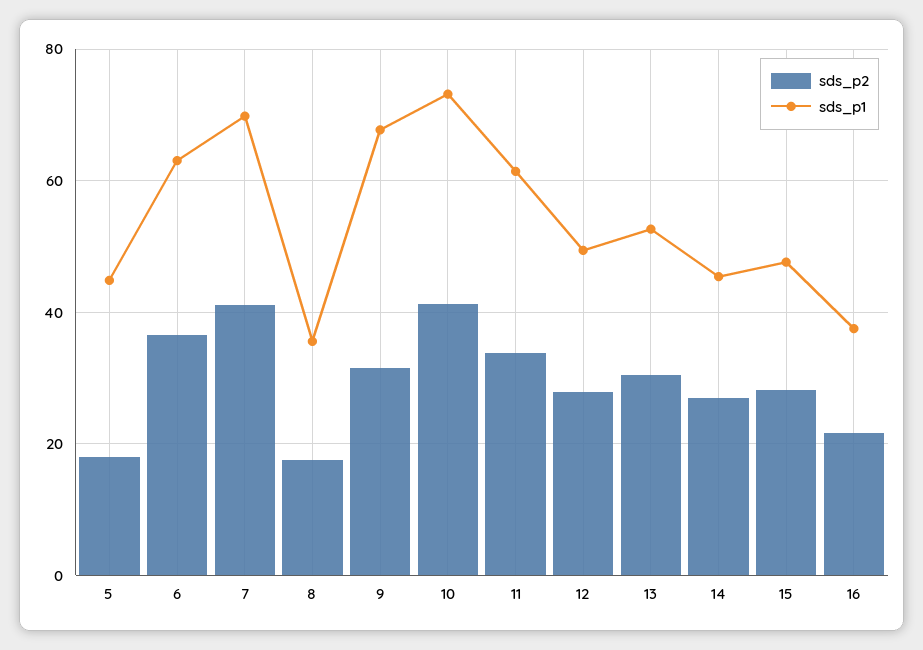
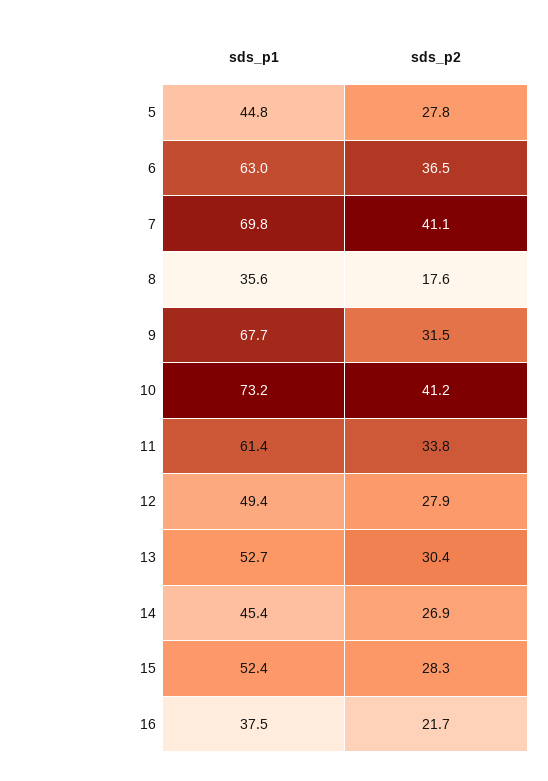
  {
    "sds_p2": {
-     "5": 18,
+     "5": 27.8,
      "6": 36.5,
      "7": 41.1,
      "8": 17.6,
      "9": 31.5,
      "10": 41.2,
      "11": 33.8,
      "12": 27.9,
      "13": 30.4,
      "14": 26.9,
      "15": 28.3,
      "16": 21.7
    },
    "sds_p1": {
      "5": 44.8,
      "6": 63,
      "7": 69.8,
      "8": 35.6,
      "9": 67.7,
      "10": 73.2,
      "11": 61.4,
      "12": 49.4,
      "13": 52.7,
      "14": 45.4,
-     "15": 48,
+     "15": 52.4,
      "16": 37.5
    }
  }

